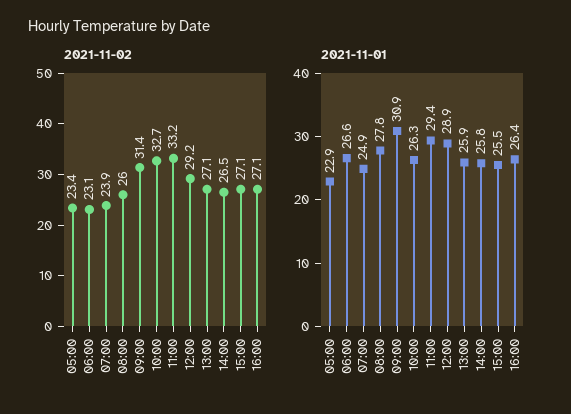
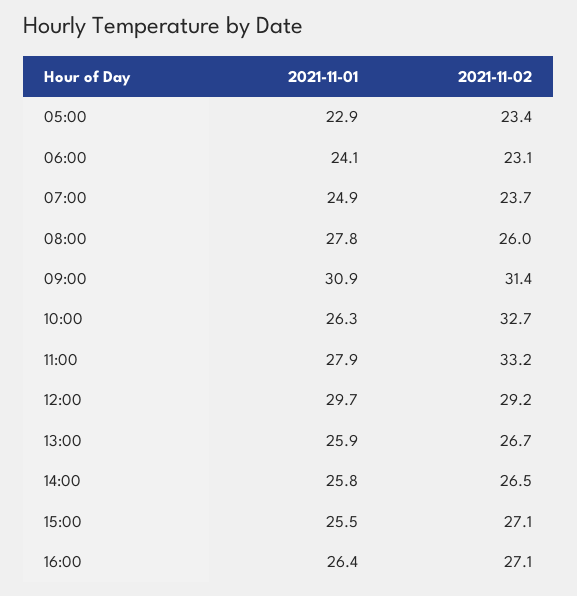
  {
    "2021-11-02": {
      "05:00": 23.4,
      "06:00": 23.1,
-     "07:00": 23.9,
+     "07:00": 23.7,
      "08:00": 26,
      "09:00": 31.4,
      "10:00": 32.7,
      "11:00": 33.2,
      "12:00": 29.2,
-     "13:00": 27.1,
+     "13:00": 26.7,
      "14:00": 26.5,
      "15:00": 27.1,
      "16:00": 27.1
    },
    "2021-11-01": {
      "05:00": 22.9,
-     "06:00": 26.6,
+     "06:00": 24.1,
      "07:00": 24.9,
      "08:00": 27.8,
      "09:00": 30.9,
      "10:00": 26.3,
-     "11:00": 29.4,
+     "11:00": 27.9,
-     "12:00": 28.9,
+     "12:00": 29.7,
      "13:00": 25.9,
      "14:00": 25.8,
      "15:00": 25.5,
      "16:00": 26.4
    }
  }

